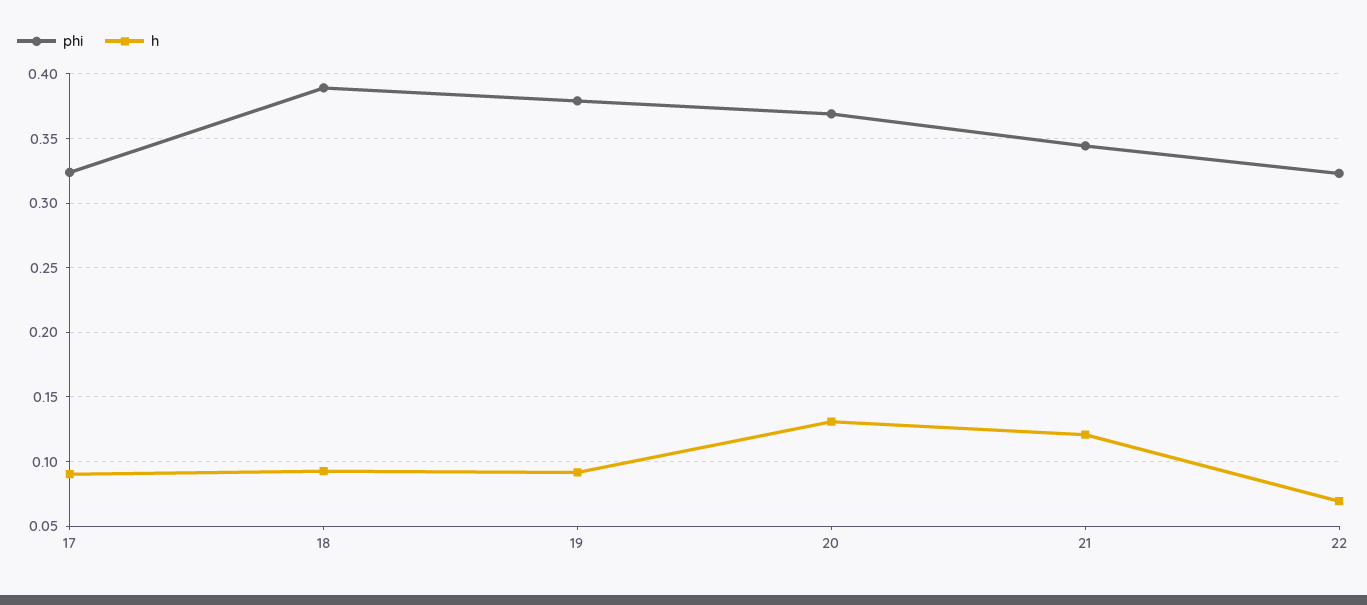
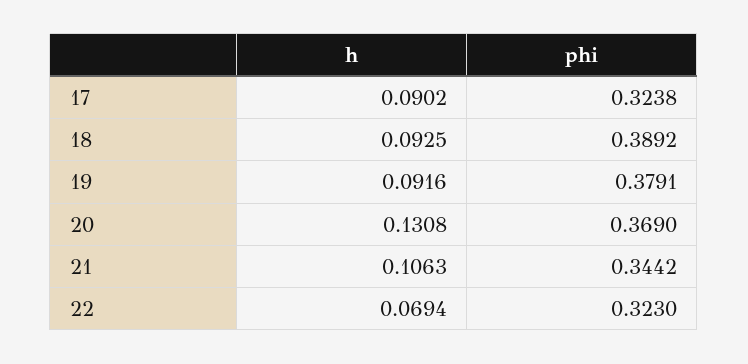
  {
    "phi": {
      "17": 0.3238,
      "18": 0.3892,
      "19": 0.3791,
      "20": 0.369,
      "21": 0.3442,
      "22": 0.323
    },
    "h": {
      "17": 0.0902,
      "18": 0.0925,
      "19": 0.0916,
      "20": 0.1308,
-     "21": 0.12,
+     "21": 0.1063,
      "22": 0.0694
    }
  }

